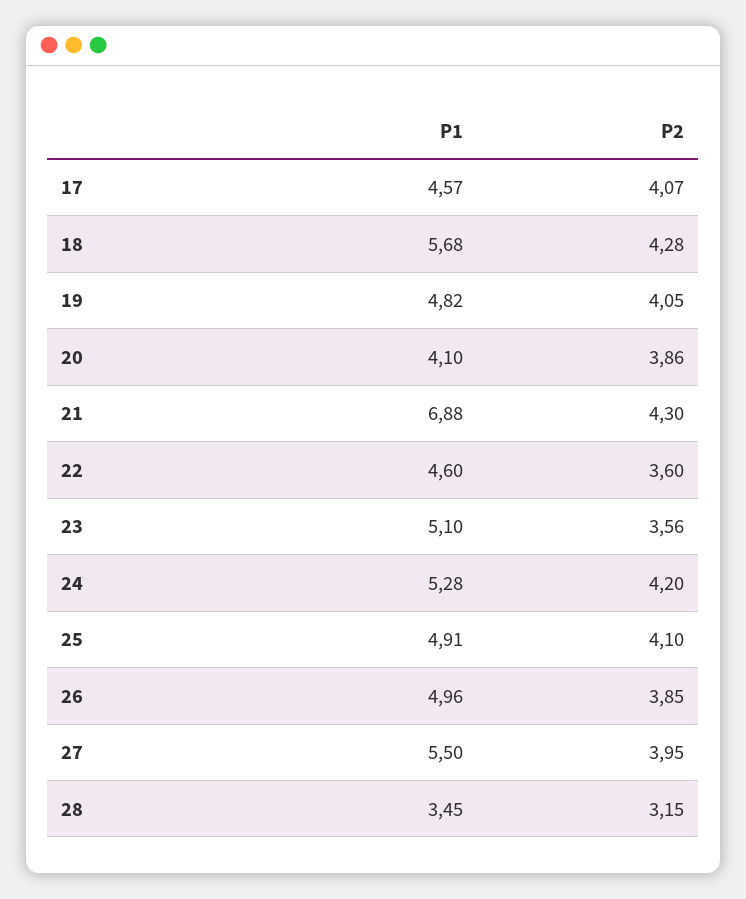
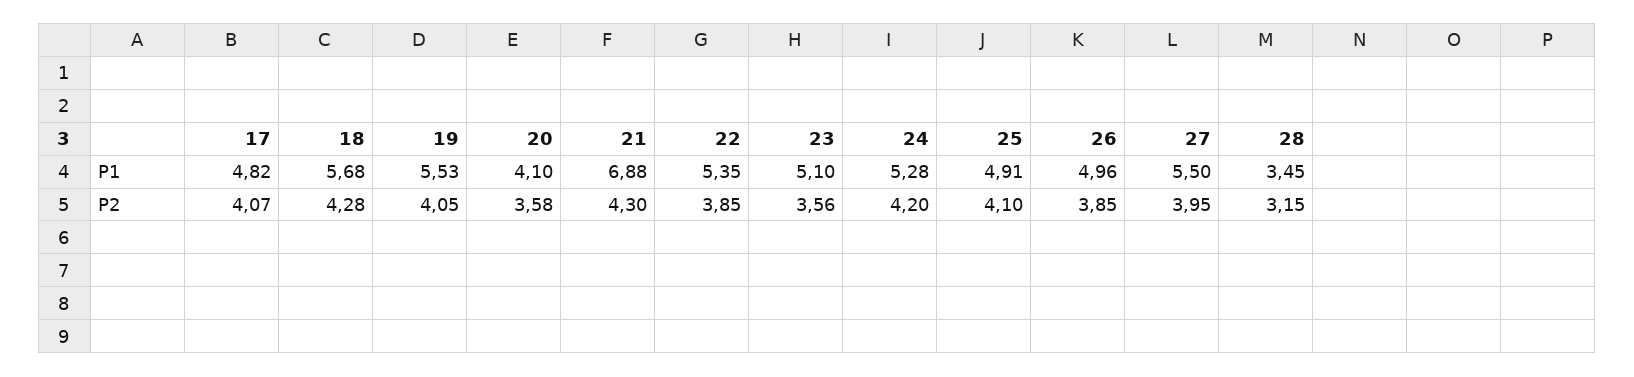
  {
    "P1": {
-     "17": 4.57,
+     "17": 4.82,
      "18": 5.68,
-     "19": 4.82,
+     "19": 5.53,
      "20": 4.1,
      "21": 6.88,
-     "22": 4.6,
+     "22": 5.35,
      "23": 5.1,
      "24": 5.28,
      "25": 4.91,
      "26": 4.96,
      "27": 5.5,
      "28": 3.45
    },
    "P2": {
      "17": 4.07,
      "18": 4.28,
      "19": 4.05,
-     "20": 3.86,
+     "20": 3.58,
      "21": 4.3,
-     "22": 3.6,
+     "22": 3.85,
      "23": 3.56,
      "24": 4.2,
      "25": 4.1,
      "26": 3.85,
      "27": 3.95,
      "28": 3.15
    }
  }

